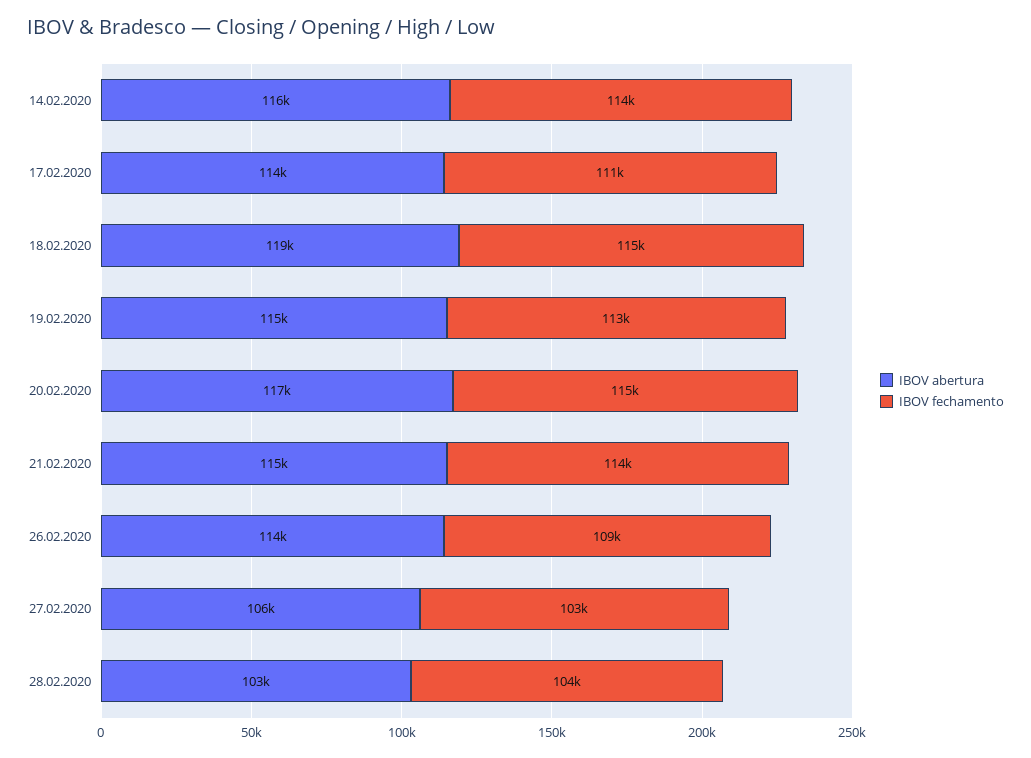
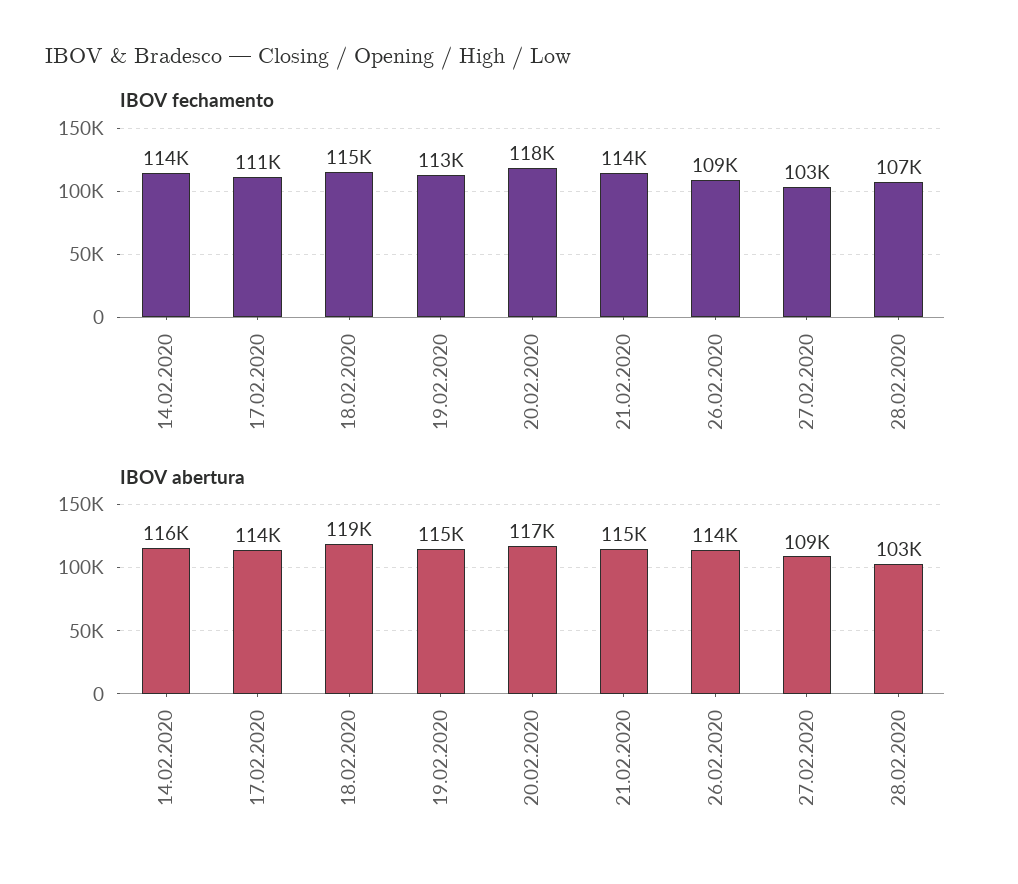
  {
    "IBOV abertura": {
      "14.02.2020": 116000,
      "17.02.2020": 114000,
      "18.02.2020": 119000,
      "19.02.2020": 115000,
      "20.02.2020": 117000,
      "21.02.2020": 115000,
      "26.02.2020": 114000,
-     "27.02.2020": 106000,
+     "27.02.2020": 109000,
      "28.02.2020": 103000
    },
    "IBOV fechamento": {
      "14.02.2020": 114000,
      "17.02.2020": 111000,
      "18.02.2020": 115000,
      "19.02.2020": 113000,
-     "20.02.2020": 115000,
+     "20.02.2020": 118000,
      "21.02.2020": 114000,
      "26.02.2020": 109000,
      "27.02.2020": 103000,
-     "28.02.2020": 104000
+     "28.02.2020": 107000
    }
  }

